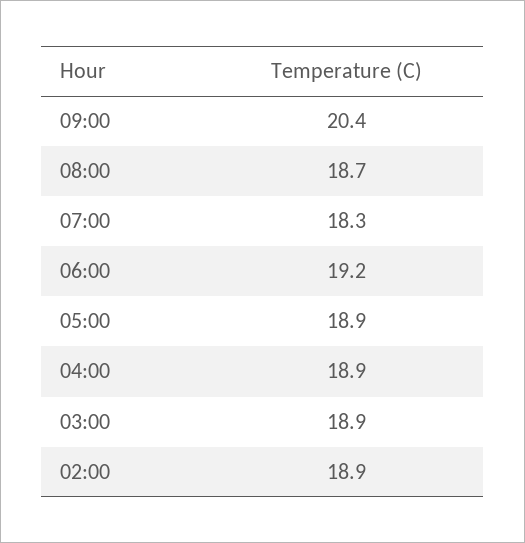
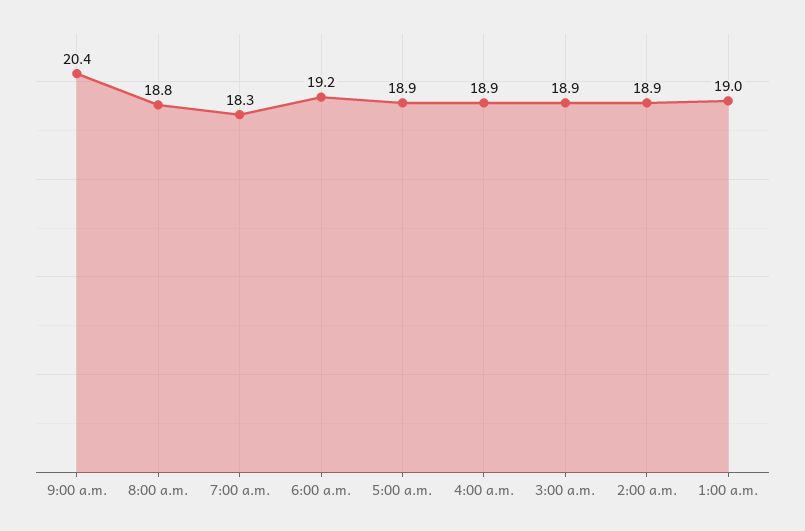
  {
    "09:00": 20.4,
-   "08:00": 18.7,
+   "08:00": 18.8,
    "07:00": 18.3,
    "06:00": 19.2,
    "05:00": 18.9,
    "04:00": 18.9,
    "03:00": 18.9,
-   "02:00": 18.9
+   "02:00": 18.9,
+   "1:00 a.m.": 19
  }

